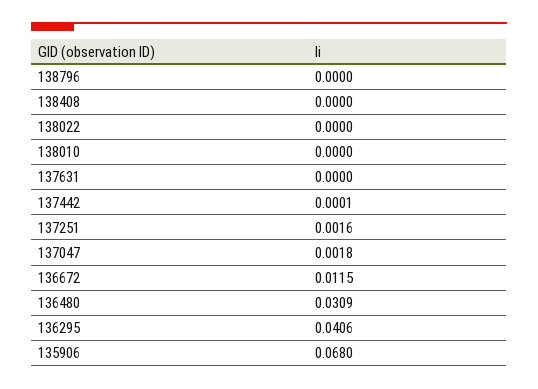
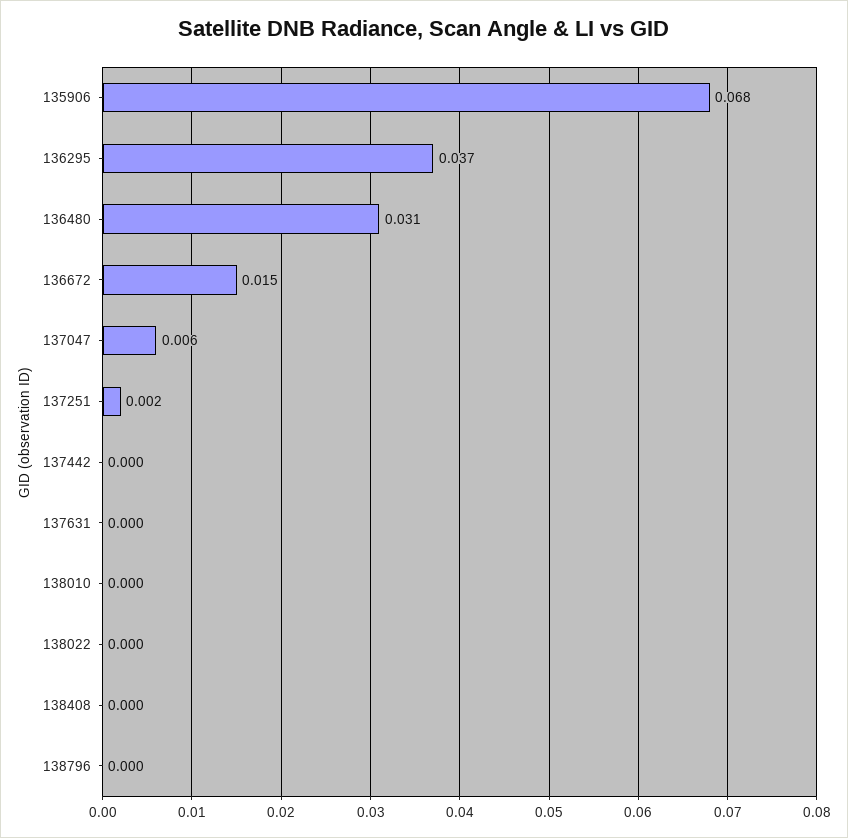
  {
    "138796": 0,
    "138408": 0,
    "138022": 0,
    "138010": 0,
    "137631": 0,
    "137442": 0.0001,
    "137251": 0.0016,
-   "137047": 0.0018,
+   "137047": 0.006,
-   "136672": 0.0115,
+   "136672": 0.015,
    "136480": 0.0309,
-   "136295": 0.0406,
+   "136295": 0.037,
    "135906": 0.068
  }

